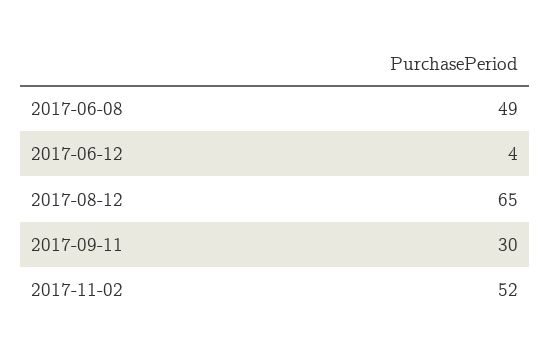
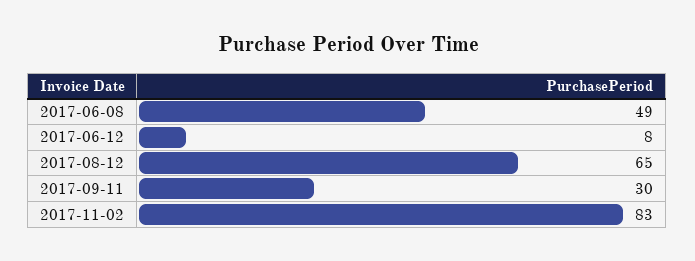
  {
    "2017-06-08": 49,
-   "2017-06-12": 4,
+   "2017-06-12": 8,
    "2017-08-12": 65,
    "2017-09-11": 30,
-   "2017-11-02": 52
+   "2017-11-02": 83
  }

